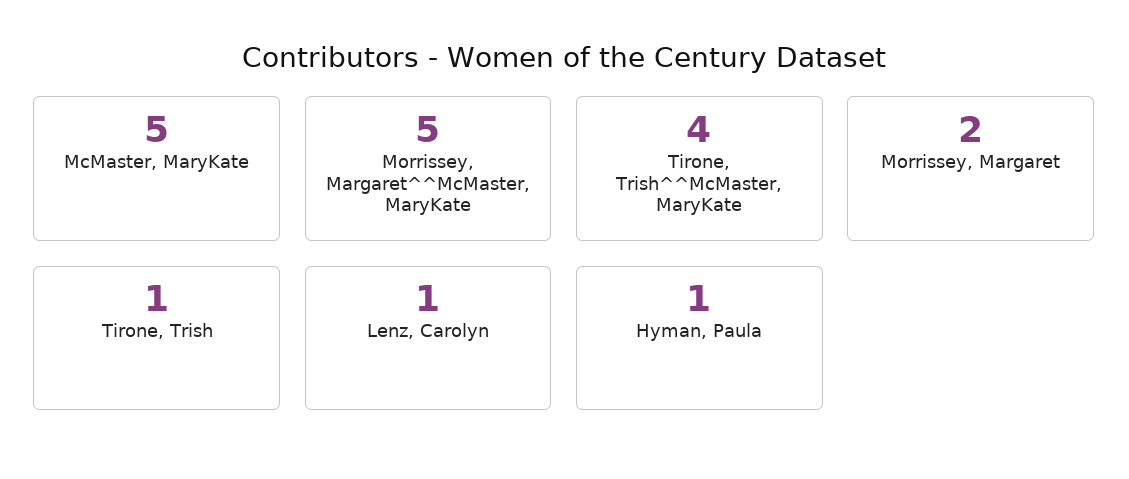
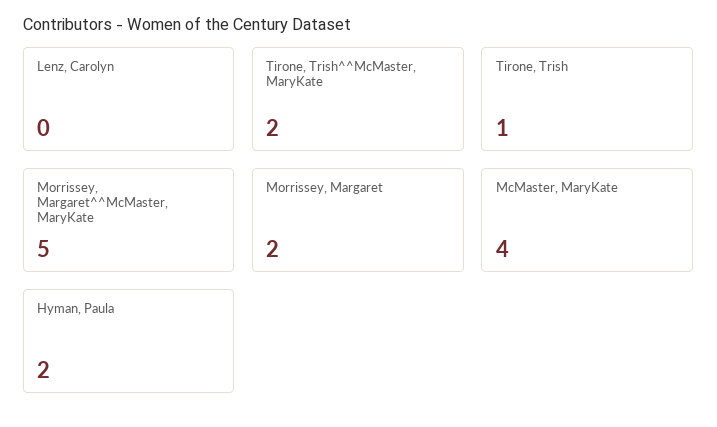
  {
-   "McMaster, MaryKate": 5,
+   "McMaster, MaryKate": 4,
    "Morrissey, Margaret^^McMaster, MaryKate": 5,
-   "Tirone, Trish^^McMaster, MaryKate": 4,
+   "Tirone, Trish^^McMaster, MaryKate": 2,
    "Morrissey, Margaret": 2,
    "Tirone, Trish": 1,
-   "Lenz, Carolyn": 1,
+   "Lenz, Carolyn": 0,
-   "Hyman, Paula": 1
+   "Hyman, Paula": 2
  }

